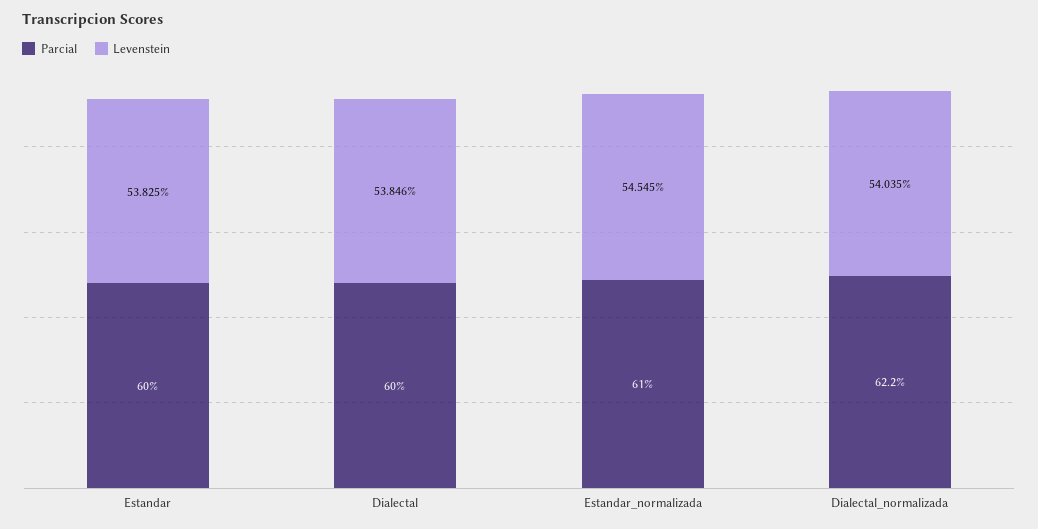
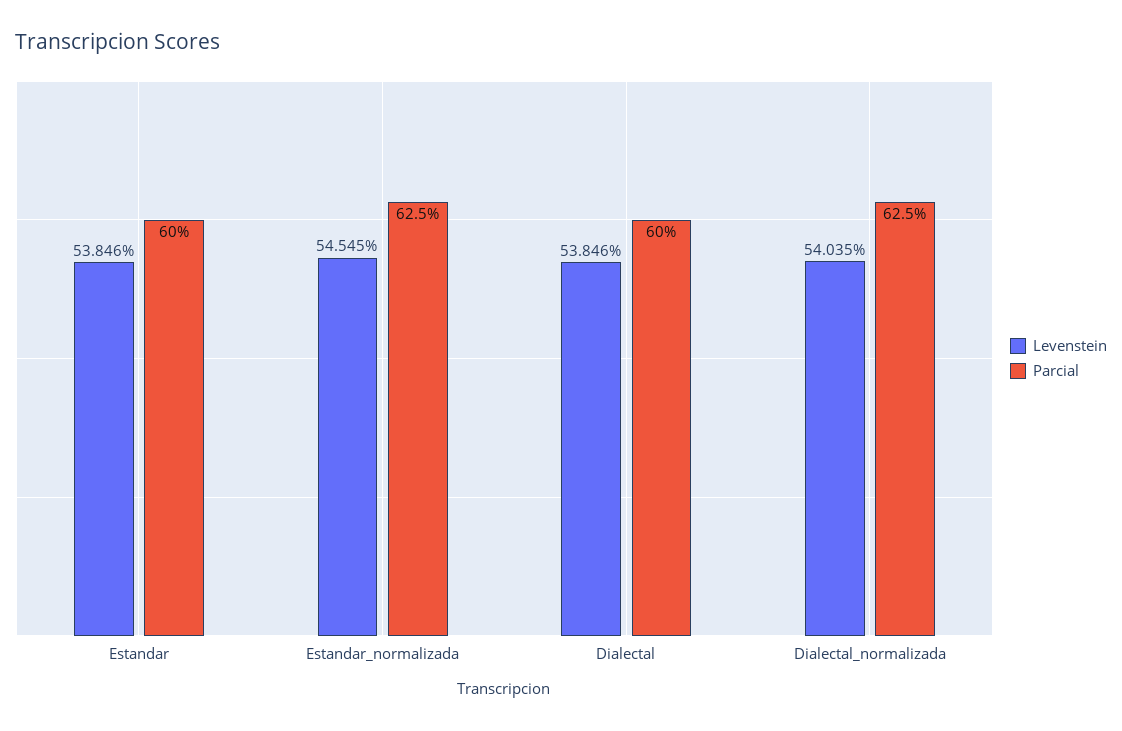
  {
    "Parcial": {
      "Estandar": 60,
      "Dialectal": 60,
-     "Estandar_normalizada": 61,
+     "Estandar_normalizada": 62.5,
-     "Dialectal_normalizada": 62.2
+     "Dialectal_normalizada": 62.5
    },
    "Levenstein": {
-     "Estandar": 53.825,
+     "Estandar": 53.846,
      "Dialectal": 53.846,
      "Estandar_normalizada": 54.545,
      "Dialectal_normalizada": 54.035
    }
  }

